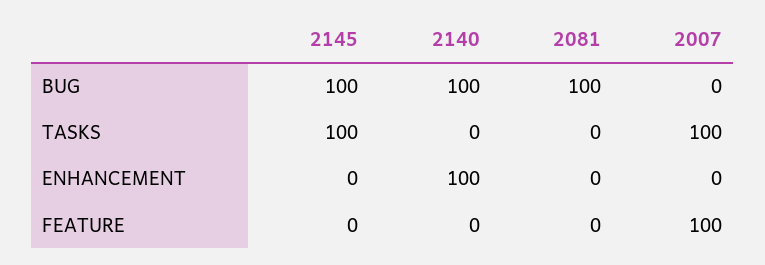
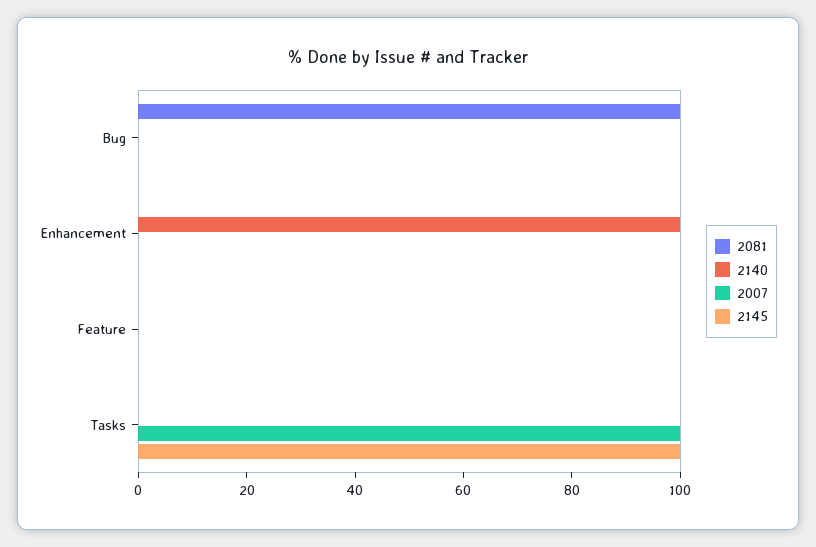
  {
    "2145": {
-     "BUG": 100,
+     "BUG": 0,
      "TASKS": 100,
      "ENHANCEMENT": 0,
      "FEATURE": 0
    },
    "2140": {
-     "BUG": 100,
+     "BUG": 0,
      "TASKS": 0,
      "ENHANCEMENT": 100,
      "FEATURE": 0
    },
    "2081": {
      "BUG": 100,
      "TASKS": 0,
      "ENHANCEMENT": 0,
      "FEATURE": 0
    },
    "2007": {
      "BUG": 0,
      "TASKS": 100,
      "ENHANCEMENT": 0,
-     "FEATURE": 100
+     "FEATURE": 0
    }
  }

